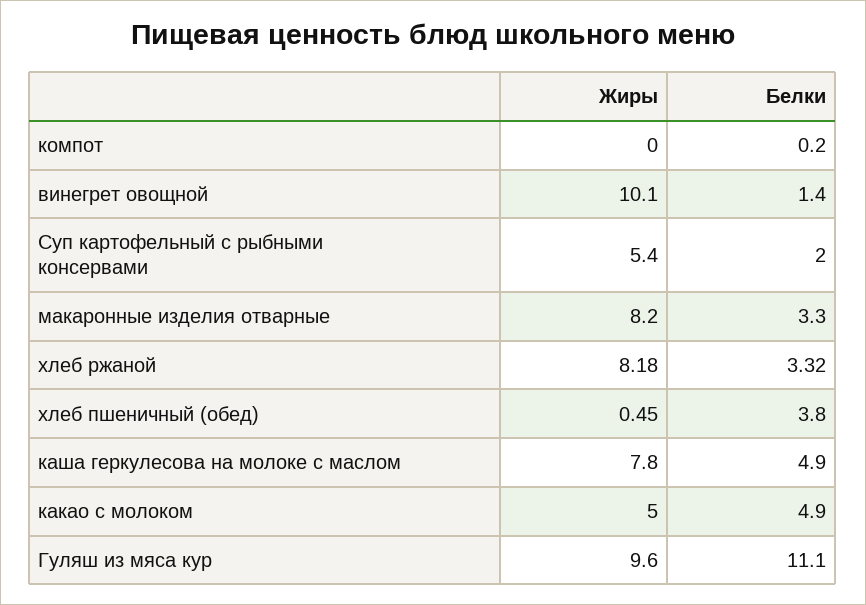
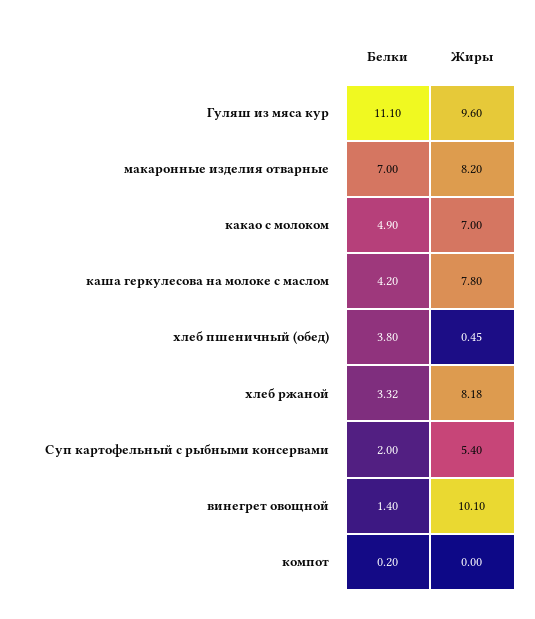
  {
    "Жиры": {
      "компот": 0,
      "винегрет овощной": 10.1,
      "Суп картофельный с рыбными консервами": 5.4,
      "макаронные изделия отварные": 8.2,
      "хлеб ржаной": 8.18,
      "хлеб пшеничный (обед)": 0.45,
      "каша геркулесова на молоке с маслом": 7.8,
-     "какао с молоком": 5,
+     "какао с молоком": 7,
      "Гуляш из мяса кур": 9.6
    },
    "Белки": {
      "компот": 0.2,
      "винегрет овощной": 1.4,
      "Суп картофельный с рыбными консервами": 2,
-     "макаронные изделия отварные": 3.3,
+     "макаронные изделия отварные": 7,
      "хлеб ржаной": 3.32,
      "хлеб пшеничный (обед)": 3.8,
-     "каша геркулесова на молоке с маслом": 4.9,
+     "каша геркулесова на молоке с маслом": 4.2,
      "какао с молоком": 4.9,
      "Гуляш из мяса кур": 11.1
    }
  }

